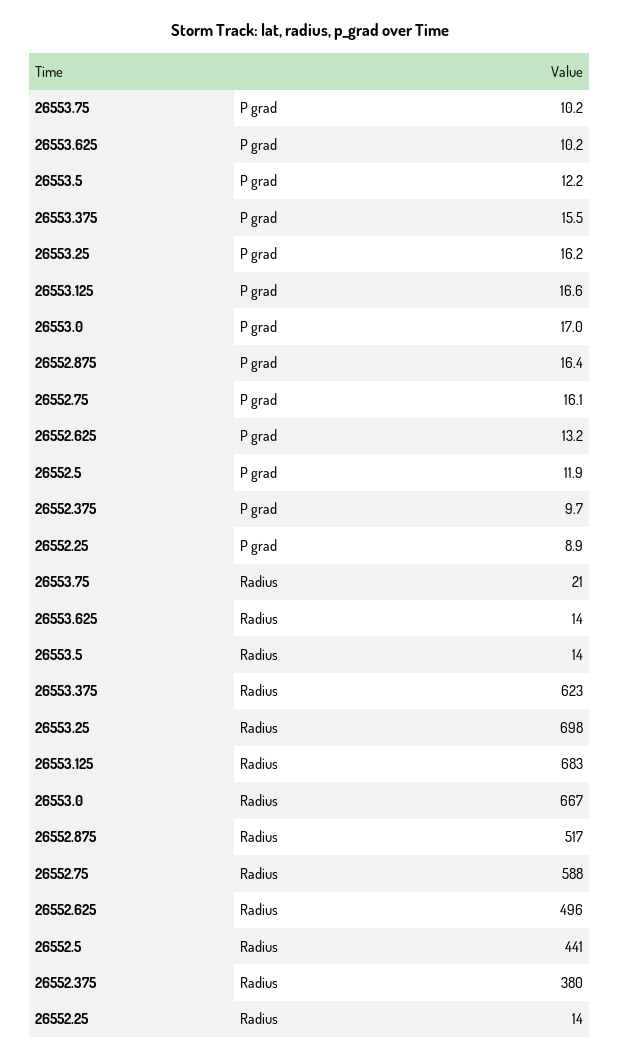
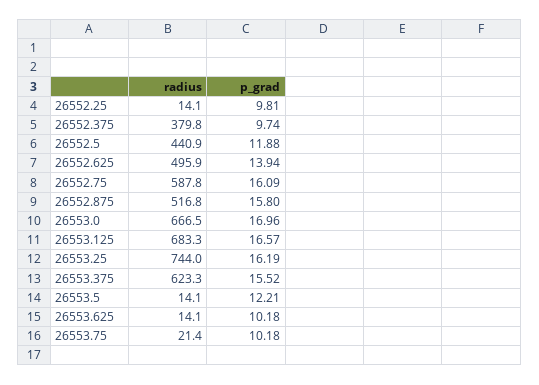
  {
    "26553.75": {
      "P grad": 10.18,
      "Radius": 21.4
    },
    "26553.625": {
      "P grad": 10.18,
      "Radius": 14.1
    },
    "26553.5": {
      "P grad": 12.21,
      "Radius": 14.1
    },
    "26553.375": {
      "P grad": 15.52,
      "Radius": 623.3
    },
    "26553.25": {
      "P grad": 16.19,
-     "Radius": 698
+     "Radius": 744
    },
    "26553.125": {
      "P grad": 16.57,
      "Radius": 683.3
    },
    "26553.0": {
      "P grad": 16.96,
      "Radius": 666.5
    },
    "26552.875": {
-     "P grad": 16.4,
+     "P grad": 15.8,
      "Radius": 516.8
    },
    "26552.75": {
      "P grad": 16.09,
      "Radius": 587.8
    },
    "26552.625": {
-     "P grad": 13.2,
+     "P grad": 13.94,
      "Radius": 495.9
    },
    "26552.5": {
      "P grad": 11.88,
      "Radius": 440.9
    },
    "26552.375": {
      "P grad": 9.74,
      "Radius": 379.8
    },
    "26552.25": {
-     "P grad": 8.9,
+     "P grad": 9.81,
      "Radius": 14.1
    }
  }

